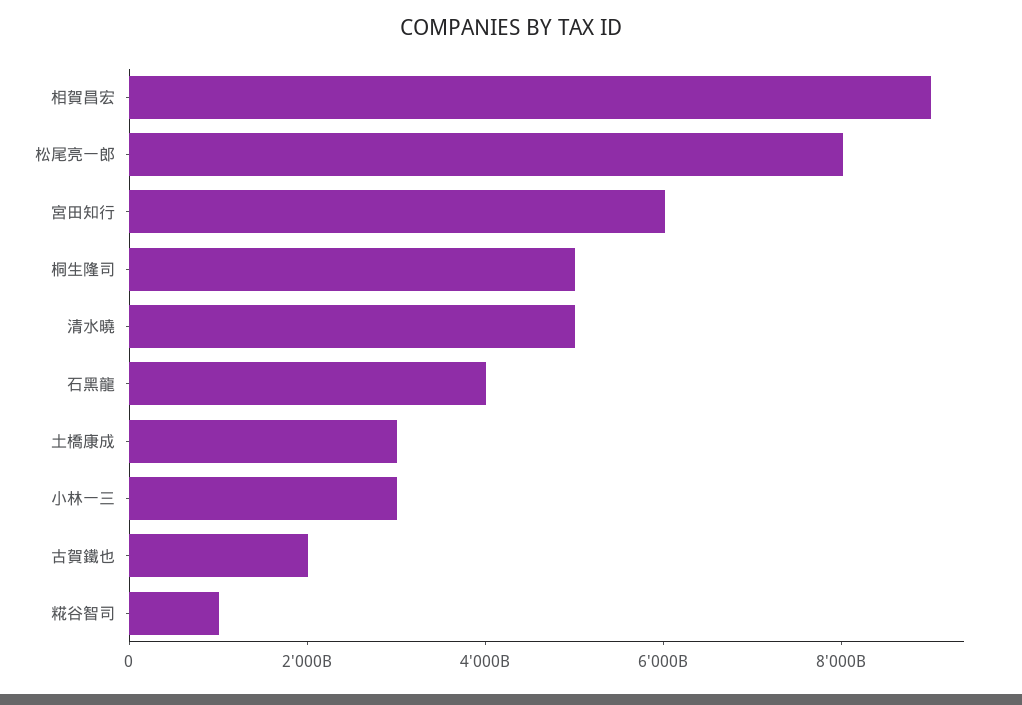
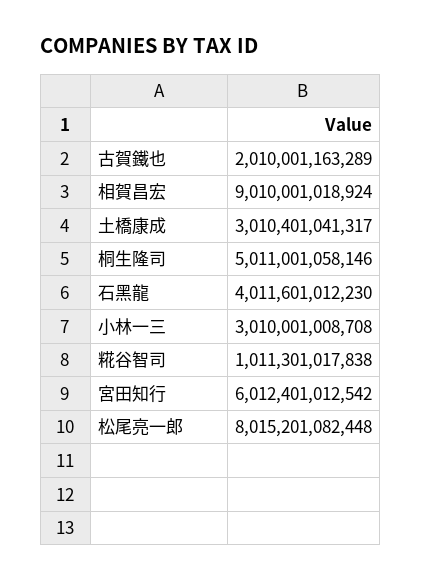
  {
    "相賀昌宏": 9010001018924,
    "松尾亮一郎": 8015201082448,
    "宮田知行": 6012401012542,
    "桐生隆司": 5011001058146,
-   "清水曉": 5000000000000,
    "石黑龍": 4011601012230,
    "土橋康成": 3010401041317,
    "小林一三": 3010001008708,
    "古賀鐵也": 2010001163289,
    "糀谷智司": 1011301017838
  }

